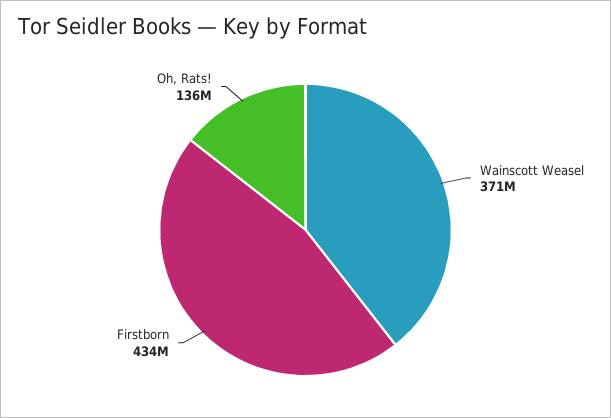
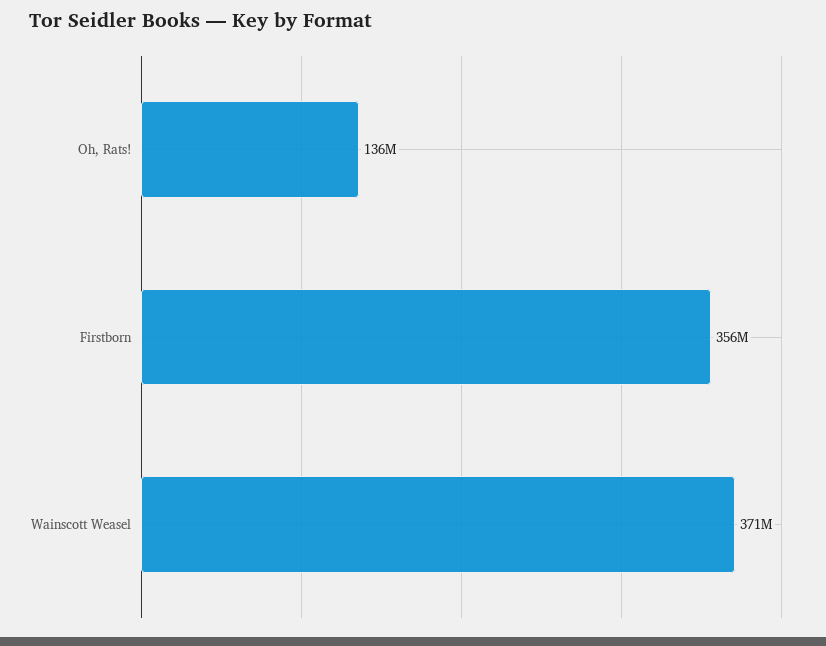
  {
    "Wainscott Weasel": 371000000,
-   "Firstborn": 434000000,
+   "Firstborn": 356000000,
    "Oh, Rats!": 136000000
  }

